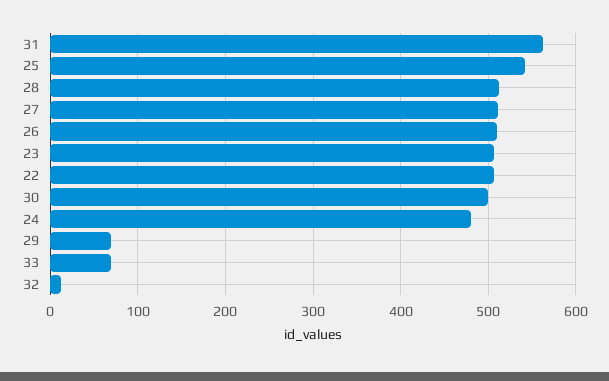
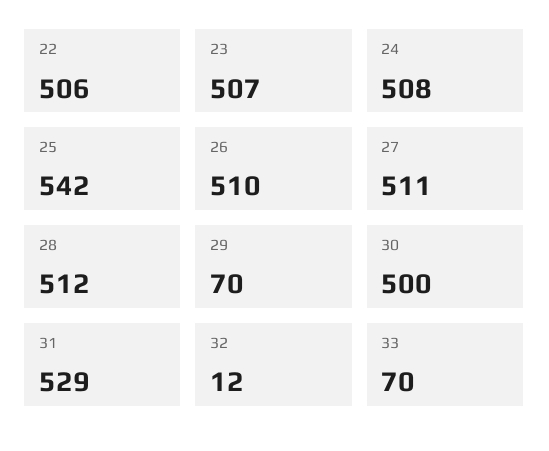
  {
-   "31": 560,
+   "31": 529,
    "25": 542,
    "28": 512,
    "27": 511,
    "26": 510,
    "23": 507,
    "22": 506,
    "30": 500,
-   "24": 480,
+   "24": 508,
    "29": 70,
    "33": 70,
    "32": 12
  }

